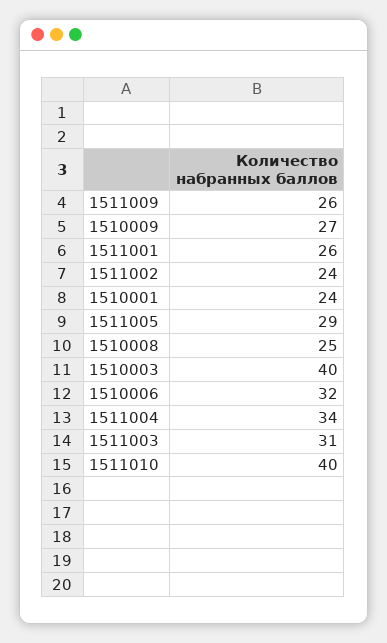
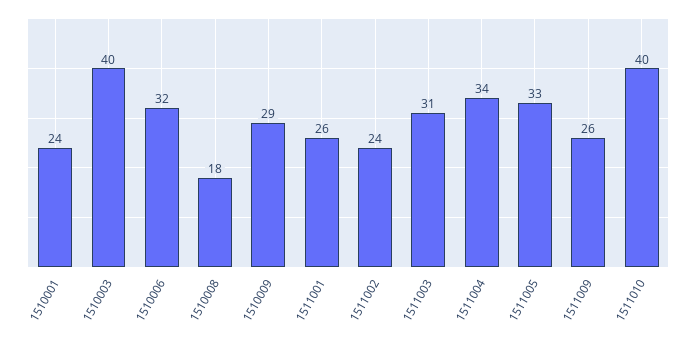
  {
    "1511009": 26,
-   "1510009": 27,
+   "1510009": 29,
    "1511001": 26,
    "1511002": 24,
    "1510001": 24,
-   "1511005": 29,
+   "1511005": 33,
-   "1510008": 25,
+   "1510008": 18,
    "1510003": 40,
    "1510006": 32,
    "1511004": 34,
    "1511003": 31,
    "1511010": 40
  }

